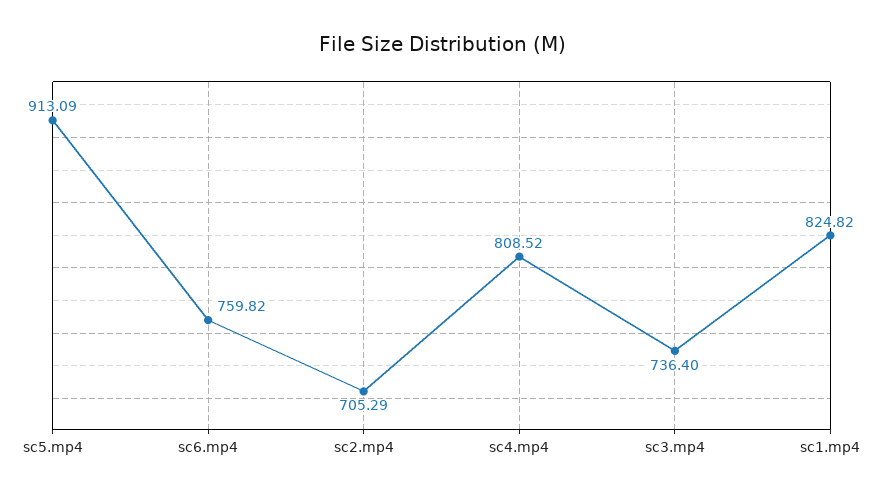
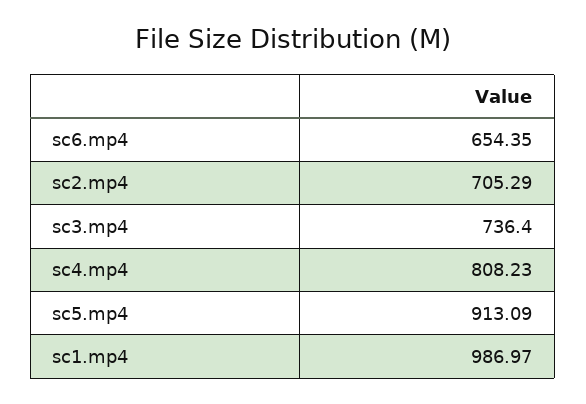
  {
    "sc5.mp4": 913.09,
-   "sc6.mp4": 759.82,
+   "sc6.mp4": 654.35,
    "sc2.mp4": 705.29,
-   "sc4.mp4": 808.52,
+   "sc4.mp4": 808.23,
    "sc3.mp4": 736.4,
-   "sc1.mp4": 824.82
+   "sc1.mp4": 986.97
  }

